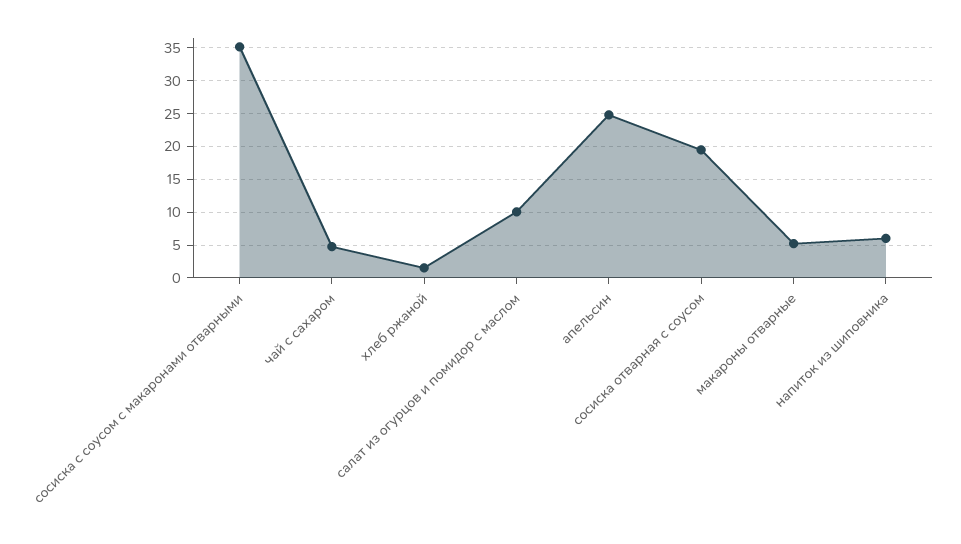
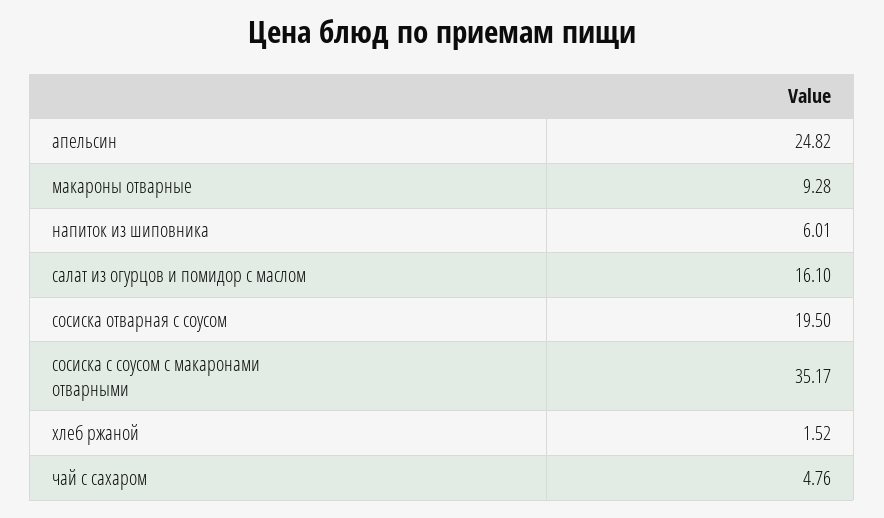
  {
    "сосиска с соусом с макаронами отварными": 35.17,
    "чай с сахаром": 4.76,
    "хлеб ржаной": 1.52,
-   "салат из огурцов и помидор с маслом": 10,
+   "салат из огурцов и помидор с маслом": 16.1,
    "апельсин": 24.82,
    "сосиска отварная с соусом": 19.5,
-   "макароны отварные": 5,
+   "макароны отварные": 9.28,
    "напиток из шиповника": 6.01
  }

